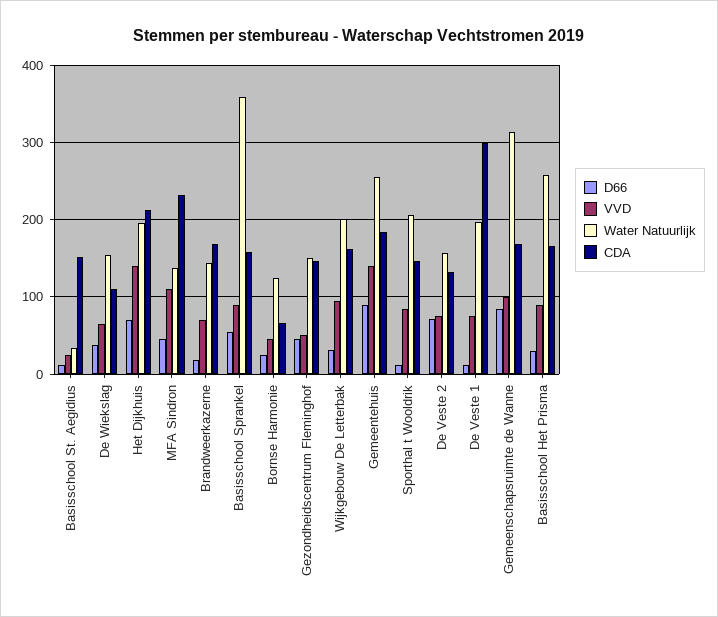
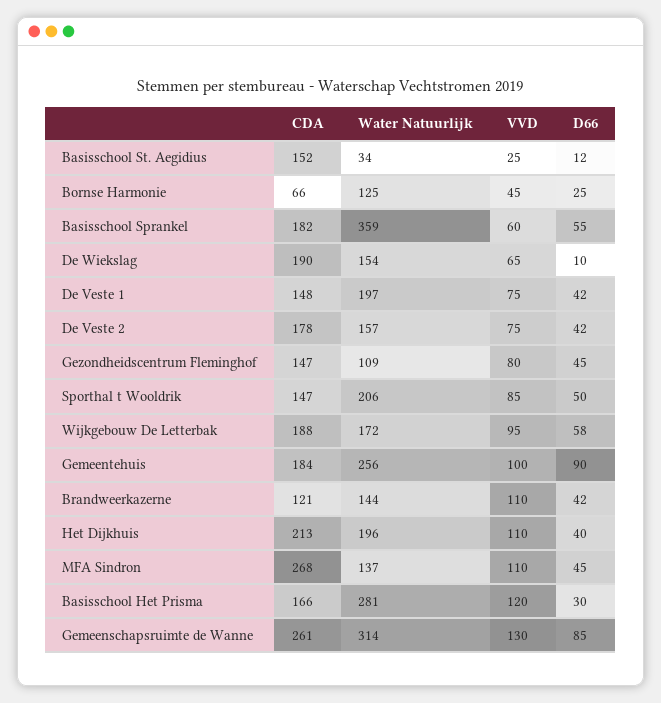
  {
    "D66": {
      "Basisschool St. Aegidius": 12,
-     "De Wiekslag": 40,
+     "De Wiekslag": 10,
-     "Het Dijkhuis": 70,
+     "Het Dijkhuis": 40,
      "MFA Sindron": 45,
-     "Brandweerkazerne": 20,
+     "Brandweerkazerne": 42,
      "Basisschool Sprankel": 55,
      "Bornse Harmonie": 25,
      "Gezondheidscentrum Fleminghof": 45,
-     "Wijkgebouw De Letterbak": 30,
+     "Wijkgebouw De Letterbak": 58,
      "Gemeentehuis": 90,
-     "Sporthal t Wooldrik": 10,
+     "Sporthal t Wooldrik": 50,
-     "De Veste 2": 70,
+     "De Veste 2": 42,
-     "De Veste 1": 10,
+     "De Veste 1": 42,
      "Gemeenschapsruimte de Wanne": 85,
      "Basisschool Het Prisma": 30
    },
    "VVD": {
      "Basisschool St. Aegidius": 25,
      "De Wiekslag": 65,
-     "Het Dijkhuis": 140,
+     "Het Dijkhuis": 110,
      "MFA Sindron": 110,
-     "Brandweerkazerne": 70,
+     "Brandweerkazerne": 110,
-     "Basisschool Sprankel": 90,
+     "Basisschool Sprankel": 60,
      "Bornse Harmonie": 45,
-     "Gezondheidscentrum Fleminghof": 50,
+     "Gezondheidscentrum Fleminghof": 80,
      "Wijkgebouw De Letterbak": 95,
-     "Gemeentehuis": 140,
+     "Gemeentehuis": 100,
      "Sporthal t Wooldrik": 85,
      "De Veste 2": 75,
      "De Veste 1": 75,
-     "Gemeenschapsruimte de Wanne": 100,
+     "Gemeenschapsruimte de Wanne": 130,
-     "Basisschool Het Prisma": 90
+     "Basisschool Het Prisma": 120
    },
    "Water Natuurlijk": {
      "Basisschool St. Aegidius": 34,
      "De Wiekslag": 154,
      "Het Dijkhuis": 196,
      "MFA Sindron": 137,
      "Brandweerkazerne": 144,
      "Basisschool Sprankel": 359,
      "Bornse Harmonie": 125,
-     "Gezondheidscentrum Fleminghof": 150,
+     "Gezondheidscentrum Fleminghof": 109,
-     "Wijkgebouw De Letterbak": 200,
+     "Wijkgebouw De Letterbak": 172,
      "Gemeentehuis": 256,
      "Sporthal t Wooldrik": 206,
      "De Veste 2": 157,
      "De Veste 1": 197,
      "Gemeenschapsruimte de Wanne": 314,
-     "Basisschool Het Prisma": 260
+     "Basisschool Het Prisma": 281
    },
    "CDA": {
      "Basisschool St. Aegidius": 152,
-     "De Wiekslag": 110,
+     "De Wiekslag": 190,
      "Het Dijkhuis": 213,
-     "MFA Sindron": 230,
+     "MFA Sindron": 268,
-     "Brandweerkazerne": 170,
+     "Brandweerkazerne": 121,
-     "Basisschool Sprankel": 160,
+     "Basisschool Sprankel": 182,
      "Bornse Harmonie": 66,
      "Gezondheidscentrum Fleminghof": 147,
-     "Wijkgebouw De Letterbak": 160,
+     "Wijkgebouw De Letterbak": 188,
      "Gemeentehuis": 184,
      "Sporthal t Wooldrik": 147,
-     "De Veste 2": 130,
+     "De Veste 2": 178,
-     "De Veste 1": 300,
+     "De Veste 1": 148,
-     "Gemeenschapsruimte de Wanne": 170,
+     "Gemeenschapsruimte de Wanne": 261,
      "Basisschool Het Prisma": 166
    }
  }

